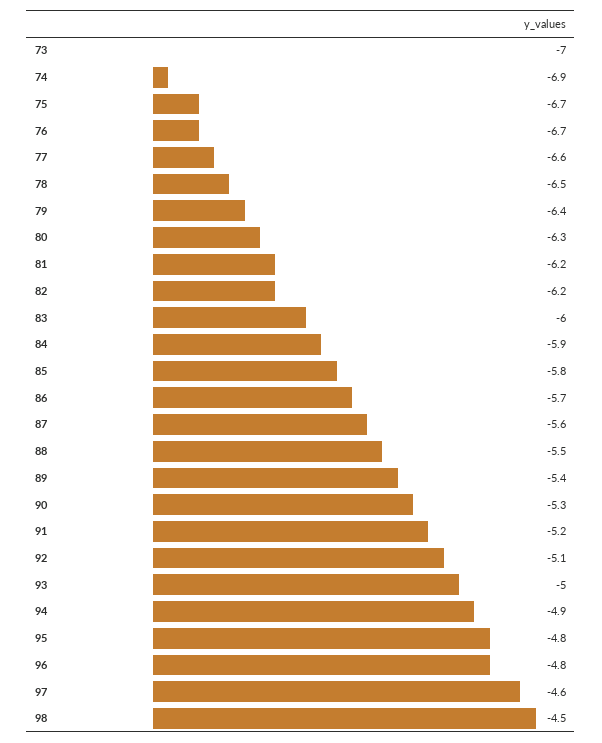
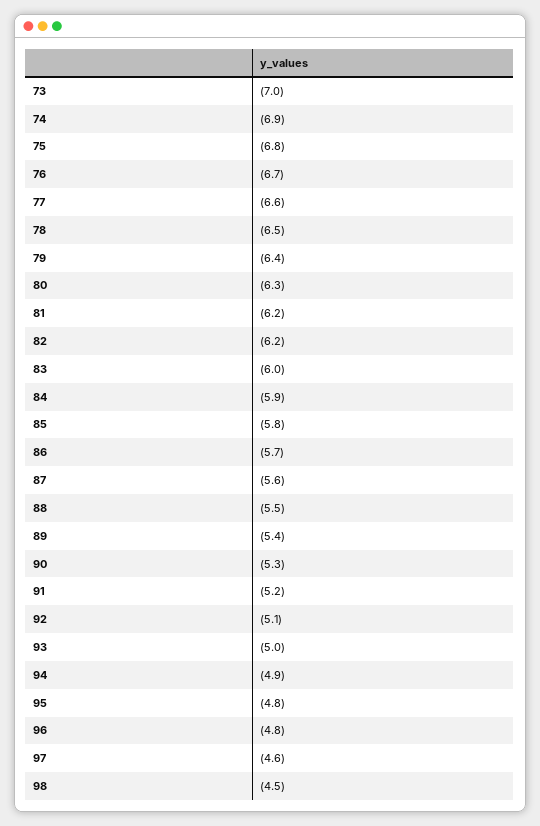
  {
    "73": -7,
    "74": -6.9,
-   "75": -6.7,
+   "75": -6.8,
    "76": -6.7,
    "77": -6.6,
    "78": -6.5,
    "79": -6.4,
    "80": -6.3,
    "81": -6.2,
    "82": -6.2,
    "83": -6,
    "84": -5.9,
    "85": -5.8,
    "86": -5.7,
    "87": -5.6,
    "88": -5.5,
    "89": -5.4,
    "90": -5.3,
    "91": -5.2,
    "92": -5.1,
    "93": -5,
    "94": -4.9,
    "95": -4.8,
    "96": -4.8,
    "97": -4.6,
    "98": -4.5
  }

